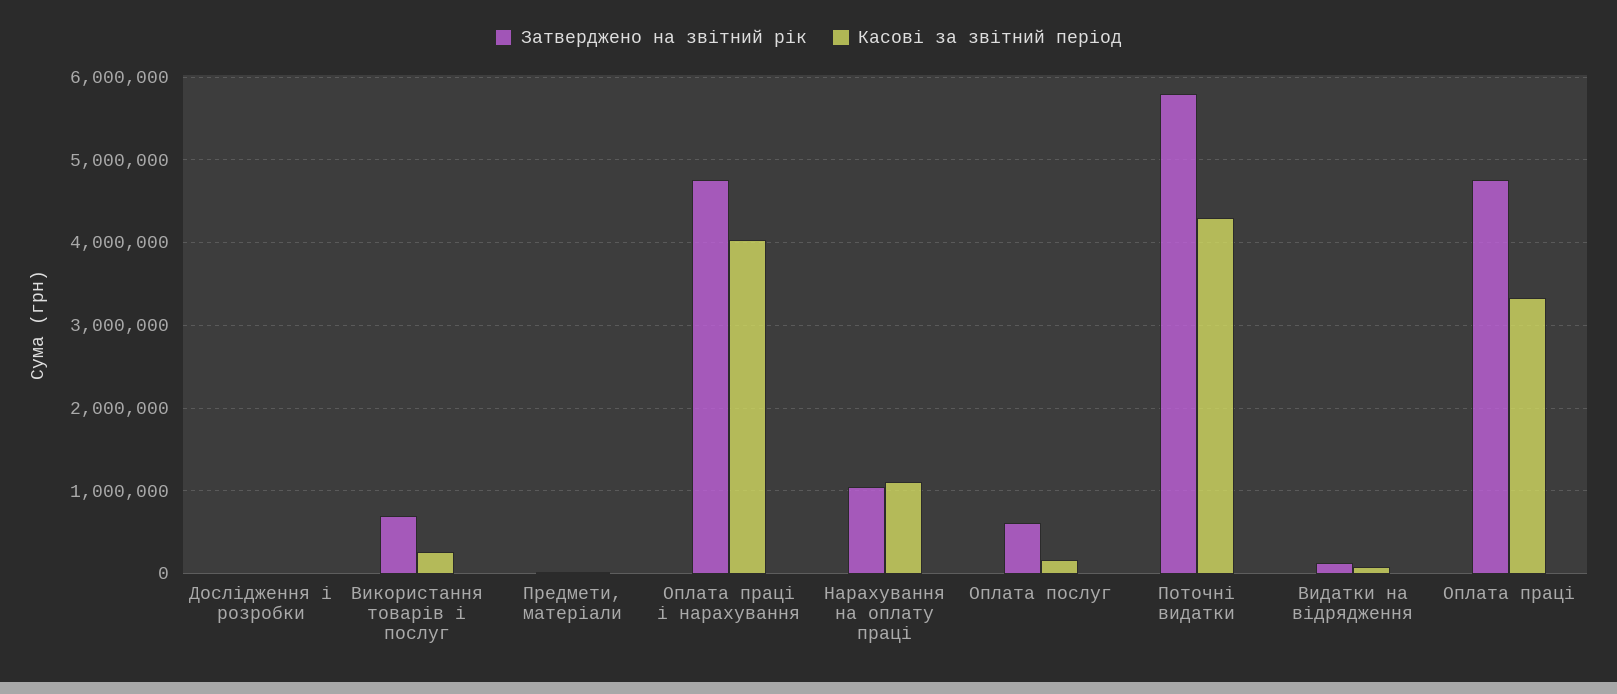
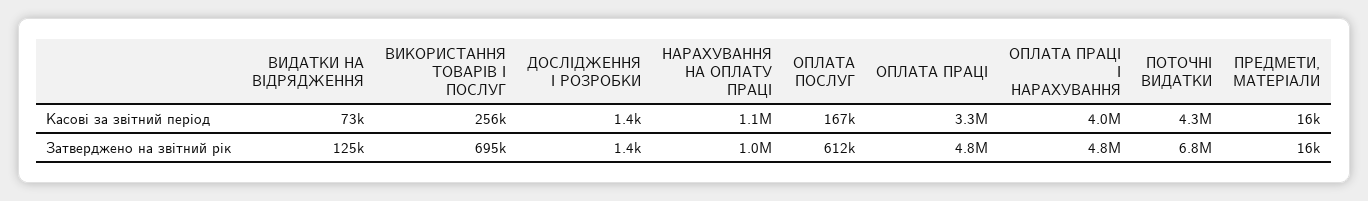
  {
    "Затверджено на звітний рік": {
      "Дослідження і розробки": 1400,
      "Використання товарів і послуг": 695000,
      "Предмети, матеріали": 16000,
      "Оплата праці і нарахування": 4800000,
      "Нарахування на оплату праці": 1000000,
      "Оплата послуг": 612000,
-     "Поточні видатки": 5800000,
+     "Поточні видатки": 6800000,
      "Видатки на відрядження": 125000,
      "Оплата праці": 4800000
    },
    "Касові за звітний період": {
      "Дослідження і розробки": 1400,
      "Використання товарів і послуг": 256000,
      "Предмети, матеріали": 16000,
      "Оплата праці і нарахування": 4000000,
      "Нарахування на оплату праці": 1100000,
      "Оплата послуг": 167000,
      "Поточні видатки": 4300000,
      "Видатки на відрядження": 73000,
      "Оплата праці": 3300000
    }
  }

